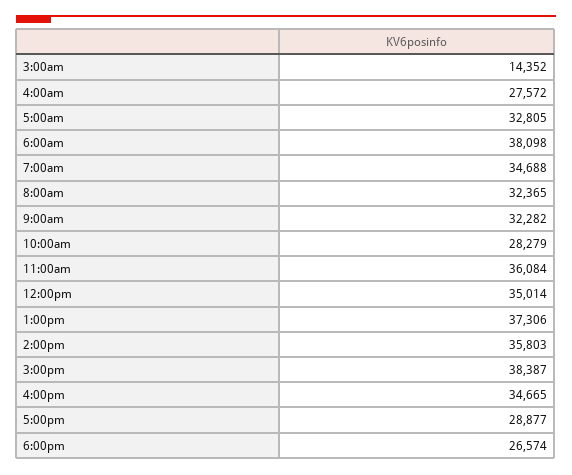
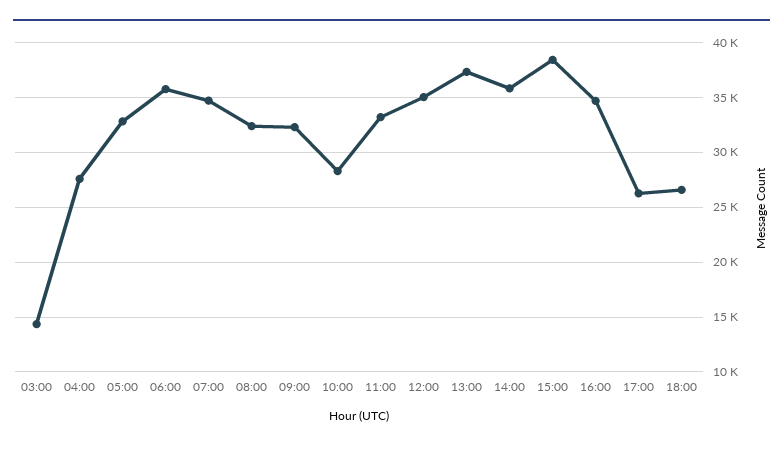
  {
    "3:00am": 14352,
    "4:00am": 27572,
    "5:00am": 32805,
-   "6:00am": 38098,
+   "6:00am": 36000,
    "7:00am": 34688,
    "8:00am": 32365,
    "9:00am": 32282,
    "10:00am": 28279,
-   "11:00am": 36084,
+   "11:00am": 33000,
    "12:00pm": 35014,
    "1:00pm": 37306,
    "2:00pm": 35803,
    "3:00pm": 38387,
    "4:00pm": 34665,
-   "5:00pm": 28877,
+   "5:00pm": 26000,
    "6:00pm": 26574
  }

